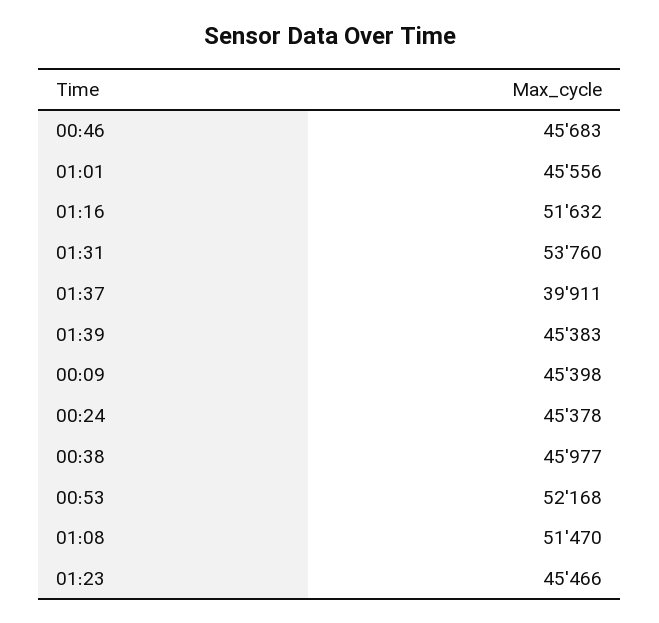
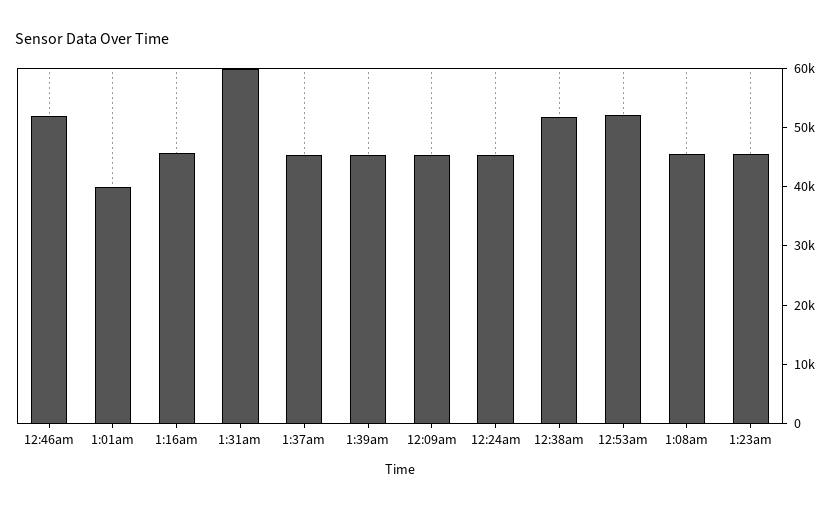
  {
-   "00:46": 45683,
+   "00:46": 52000,
-   "01:01": 45556,
+   "01:01": 40000,
-   "01:16": 51632,
+   "01:16": 46000,
-   "01:31": 53760,
+   "01:31": 60000,
-   "01:37": 39911,
+   "01:37": 46000,
    "01:39": 45383,
    "00:09": 45398,
    "00:24": 45378,
-   "00:38": 45977,
+   "00:38": 52000,
    "00:53": 52168,
-   "01:08": 51470,
+   "01:08": 46000,
    "01:23": 45466
  }

